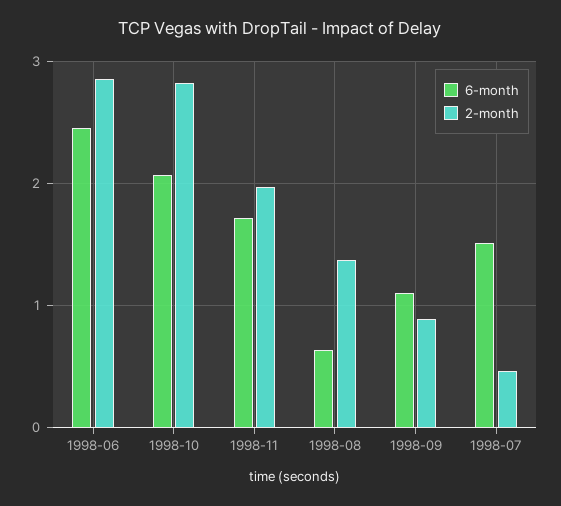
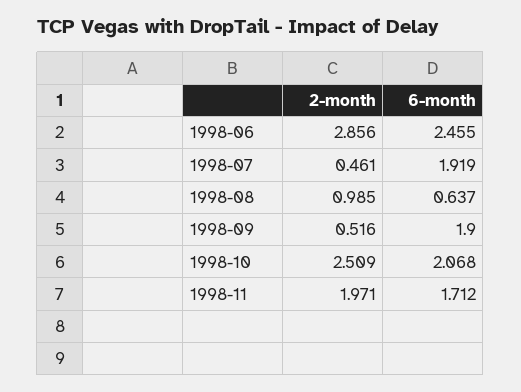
  {
    "6-month": {
      "1998-06": 2.455,
      "1998-10": 2.068,
      "1998-11": 1.712,
      "1998-08": 0.637,
-     "1998-09": 1.1,
+     "1998-09": 1.9,
-     "1998-07": 1.5
+     "1998-07": 1.919
    },
    "2-month": {
      "1998-06": 2.856,
-     "1998-10": 2.8,
+     "1998-10": 2.509,
      "1998-11": 1.971,
-     "1998-08": 1.4,
+     "1998-08": 0.985,
-     "1998-09": 0.9,
+     "1998-09": 0.516,
      "1998-07": 0.461
    }
  }

